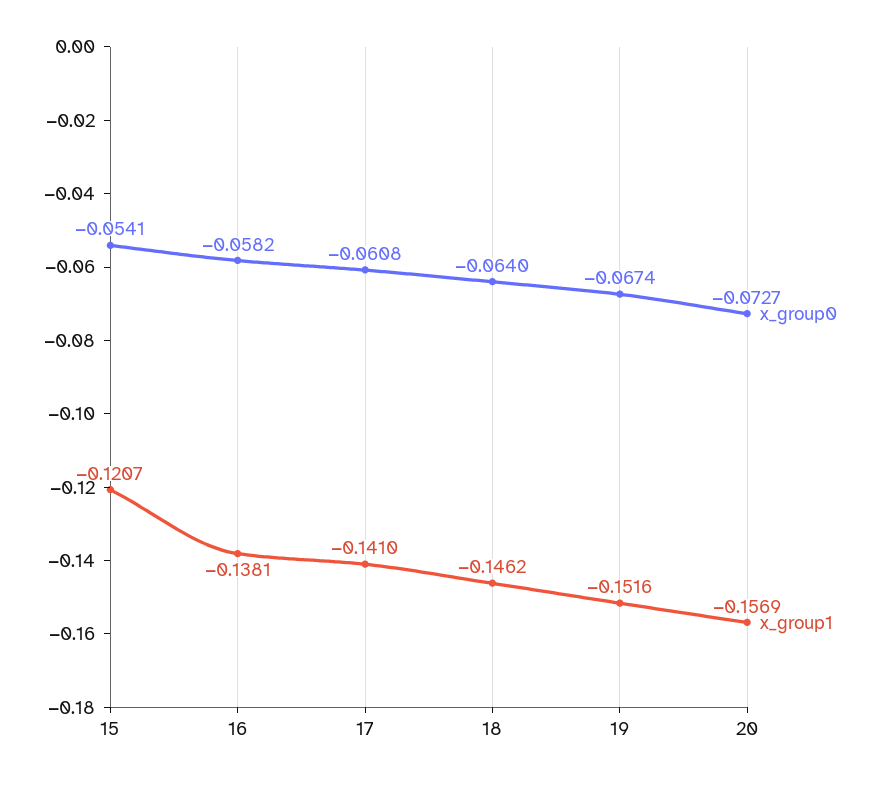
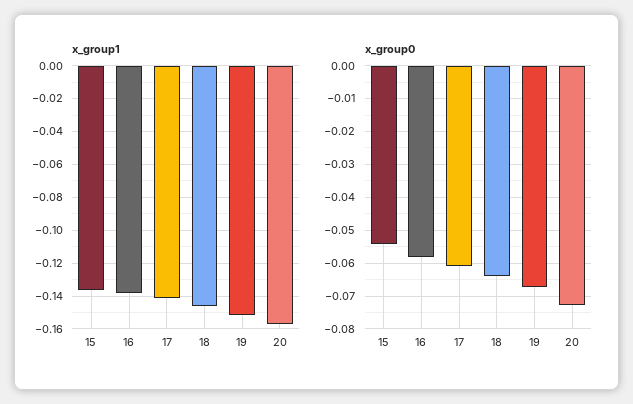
  {
    "x_group0": {
      "15": -0.0541,
      "16": -0.0582,
      "17": -0.0608,
      "18": -0.064,
      "19": -0.0674,
      "20": -0.0727
    },
    "x_group1": {
-     "15": -0.1207,
+     "15": -0.135,
      "16": -0.1381,
      "17": -0.141,
      "18": -0.1462,
      "19": -0.1516,
      "20": -0.1569
    }
  }

